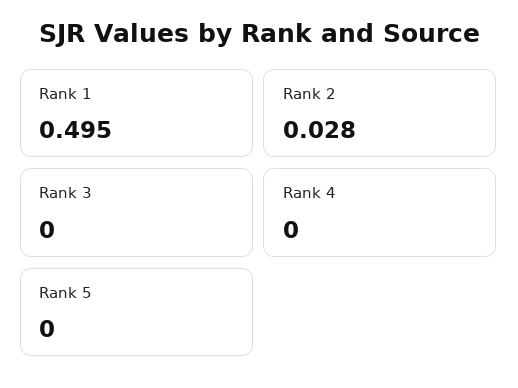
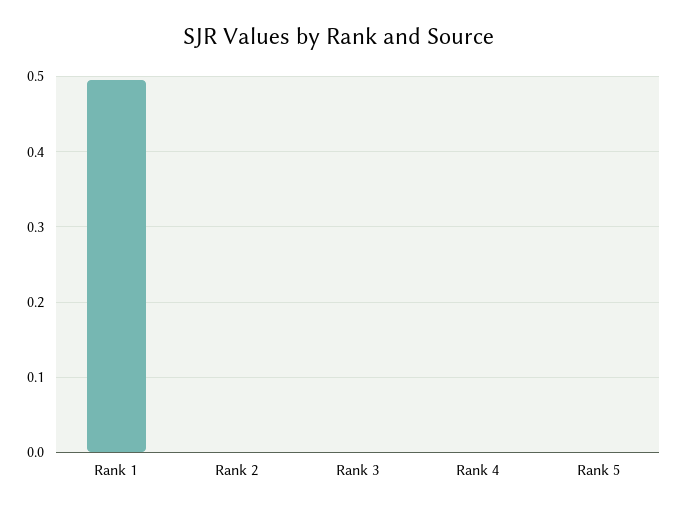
  {
    "Rank 1": 0.495,
-   "Rank 2": 0.028,
+   "Rank 2": 0,
    "Rank 3": 0,
    "Rank 4": 0,
    "Rank 5": 0
  }

